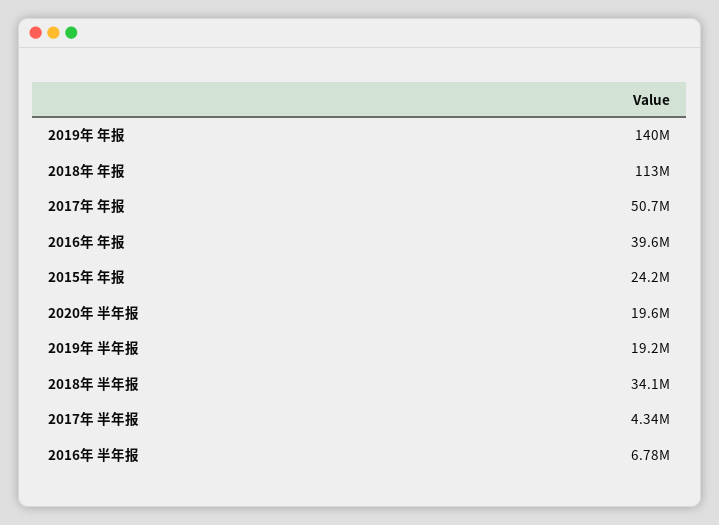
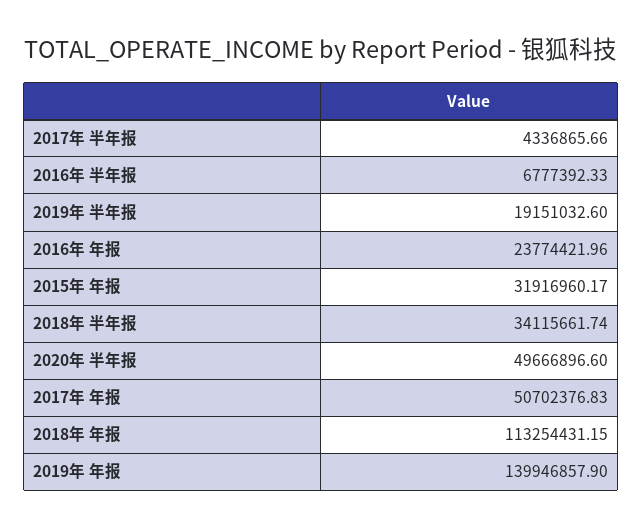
  {
    "2019年 年报": 139946857.9,
    "2018年 年报": 113254431.15,
    "2017年 年报": 50702376.83,
-   "2016年 年报": 39600000,
+   "2016年 年报": 23774421.96,
-   "2015年 年报": 24200000,
+   "2015年 年报": 31916960.17,
-   "2020年 半年报": 19600000,
+   "2020年 半年报": 49666896.6,
    "2019年 半年报": 19151032.6,
    "2018年 半年报": 34115661.74,
    "2017年 半年报": 4336865.66,
    "2016年 半年报": 6777392.33
  }

